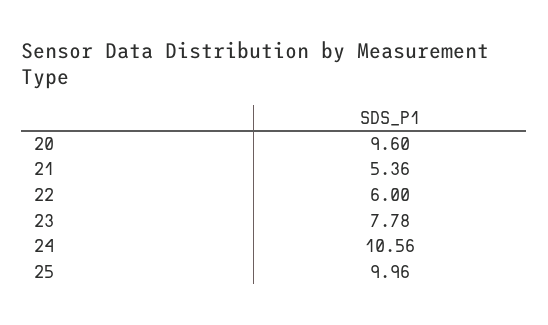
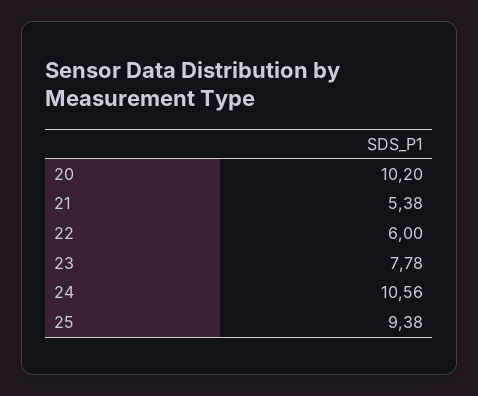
  {
-   "20": 9.6,
+   "20": 10.2,
-   "21": 5.36,
+   "21": 5.38,
    "22": 6,
    "23": 7.78,
    "24": 10.56,
-   "25": 9.96
+   "25": 9.38
  }

